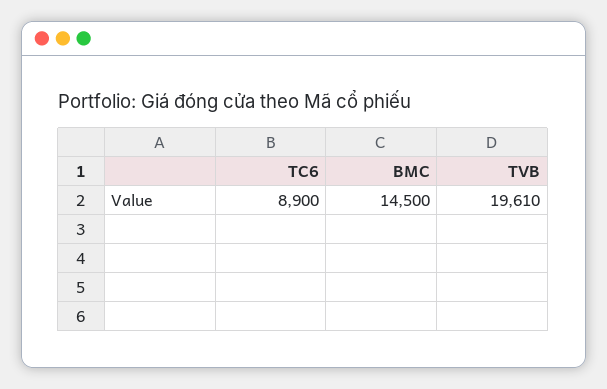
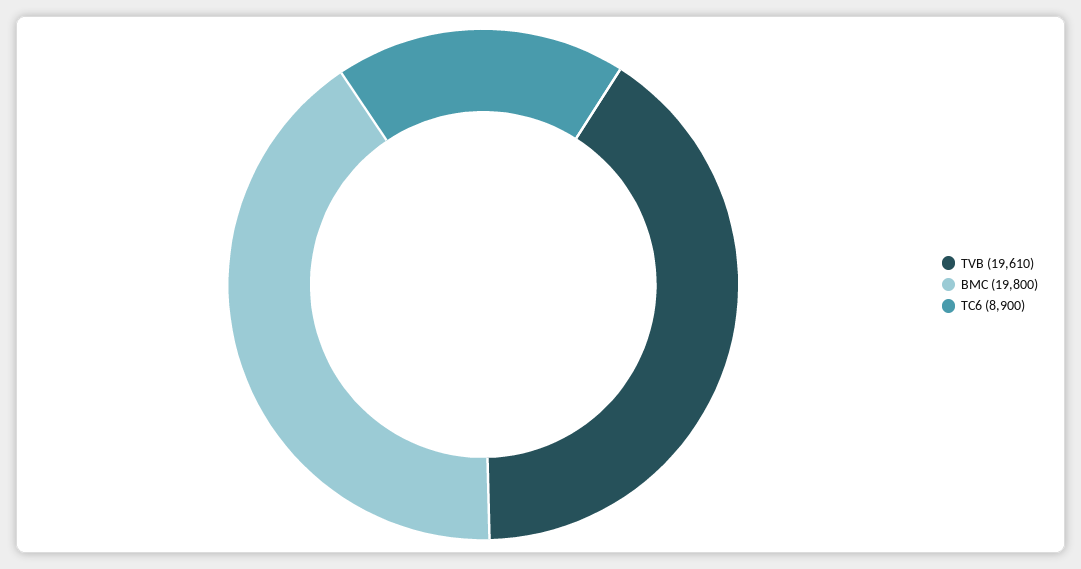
  {
    "TC6": 8900,
-   "BMC": 14500,
+   "BMC": 19800,
    "TVB": 19610
  }

